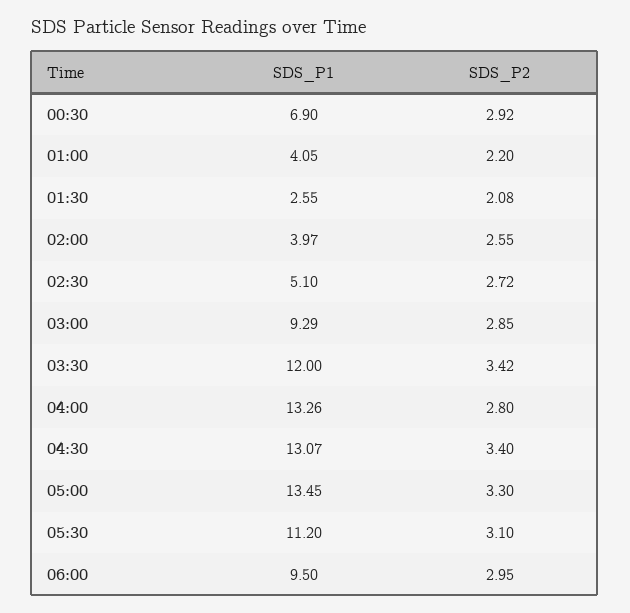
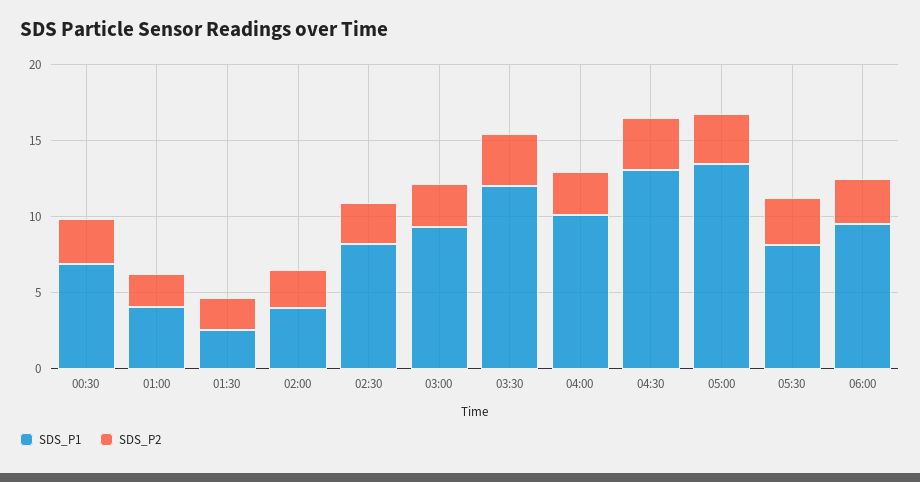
  {
    "SDS_P1": {
      "00:30": 6.9,
      "01:00": 4.05,
      "01:30": 2.55,
      "02:00": 3.97,
-     "02:30": 5.1,
+     "02:30": 8,
      "03:00": 9.29,
      "03:30": 12,
-     "04:00": 13.26,
+     "04:00": 10,
      "04:30": 13.07,
      "05:00": 13.45,
-     "05:30": 11.2,
+     "05:30": 8,
      "06:00": 9.5
    },
    "SDS_P2": {
      "00:30": 2.92,
      "01:00": 2.2,
      "01:30": 2.08,
      "02:00": 2.55,
      "02:30": 2.72,
      "03:00": 2.85,
      "03:30": 3.42,
      "04:00": 2.8,
      "04:30": 3.4,
      "05:00": 3.3,
      "05:30": 3.1,
      "06:00": 2.95
    }
  }

